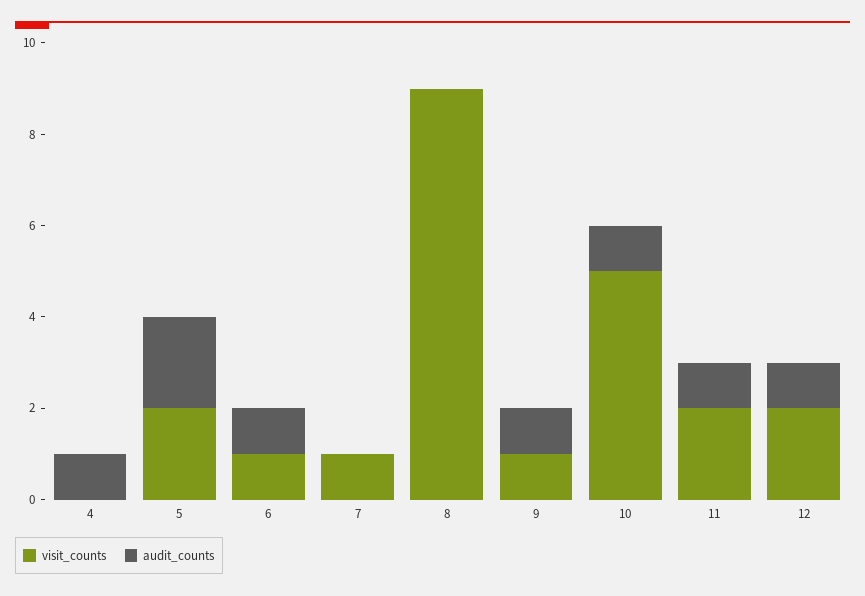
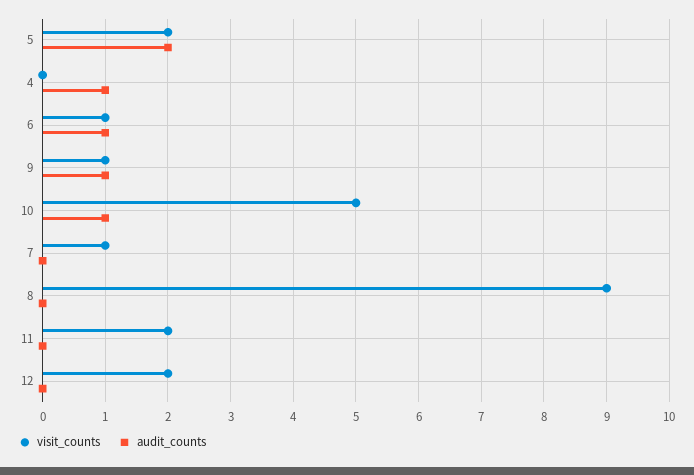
  {
    "visit_counts": {
      "4": 0,
      "5": 2,
      "6": 1,
      "7": 1,
      "8": 9,
      "9": 1,
      "10": 5,
      "11": 2,
      "12": 2
    },
    "audit_counts": {
      "4": 1,
      "5": 2,
      "6": 1,
      "7": 0,
      "8": 0,
      "9": 1,
      "10": 1,
-     "11": 1,
+     "11": 0,
-     "12": 1
+     "12": 0
    }
  }

